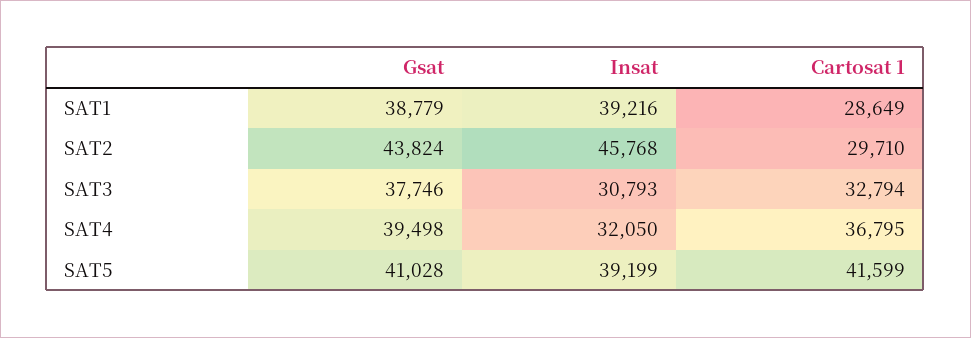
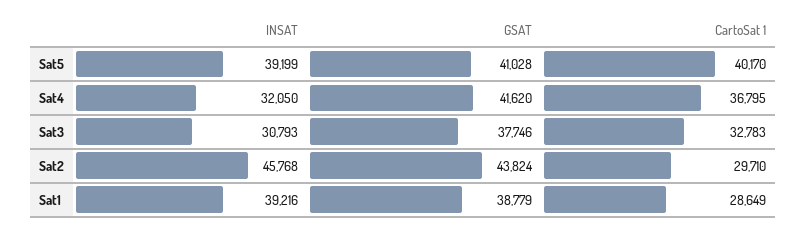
  {
    "Gsat": {
      "SAT1": 38779,
      "SAT2": 43824,
      "SAT3": 37746,
-     "SAT4": 39498,
+     "SAT4": 41620,
      "SAT5": 41028
    },
    "Insat": {
      "SAT1": 39216,
      "SAT2": 45768,
      "SAT3": 30793,
      "SAT4": 32050,
      "SAT5": 39199
    },
    "Cartosat 1": {
      "SAT1": 28649,
      "SAT2": 29710,
-     "SAT3": 32794,
+     "SAT3": 32783,
      "SAT4": 36795,
-     "SAT5": 41599
+     "SAT5": 40170
    }
  }

